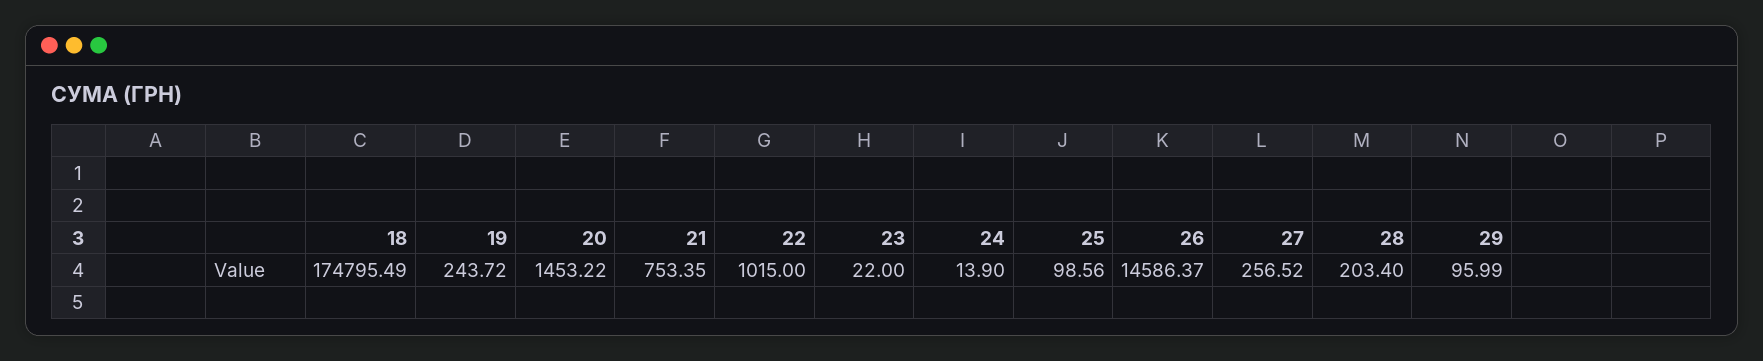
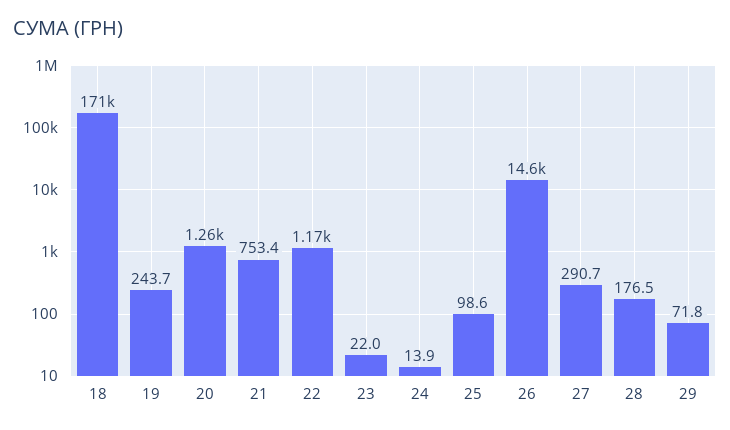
  {
-   "18": 174795.49,
+   "18": 171000,
    "19": 243.72,
-   "20": 1453.22,
+   "20": 1260,
    "21": 753.35,
-   "22": 1015,
+   "22": 1170,
    "23": 22,
    "24": 13.9,
    "25": 98.56,
    "26": 14586.37,
-   "27": 256.52,
+   "27": 290.7,
-   "28": 203.4,
+   "28": 176.5,
-   "29": 95.99
+   "29": 71.8
  }

